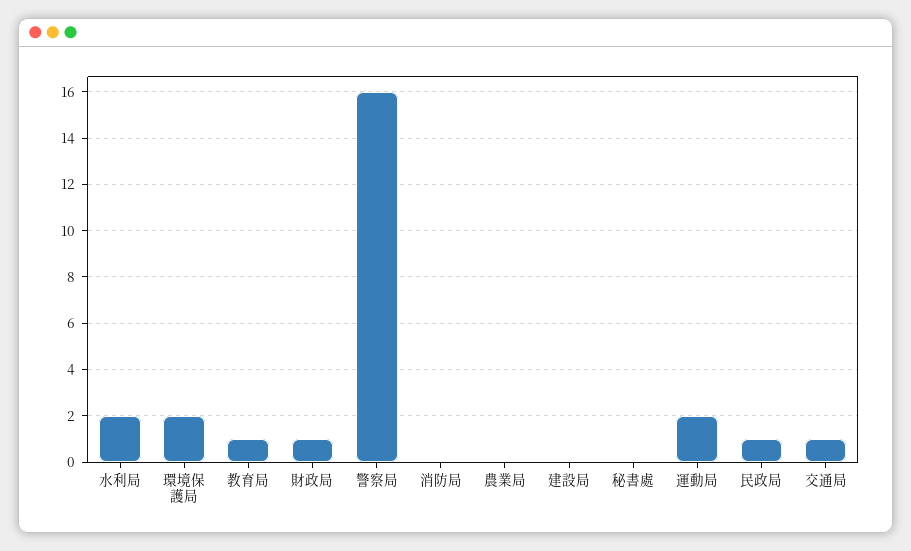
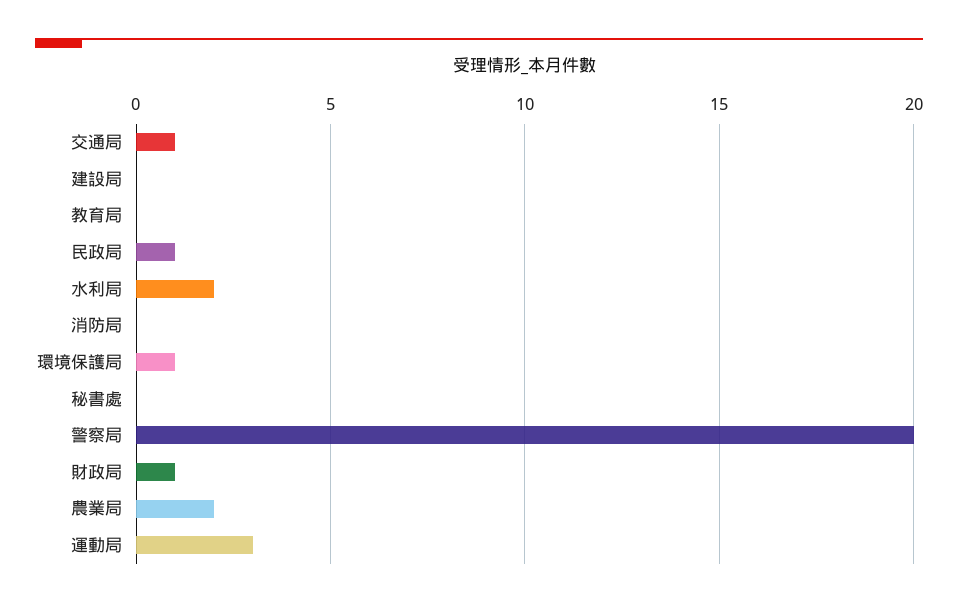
  {
    "水利局": 2,
-   "環境保護局": 2,
+   "環境保護局": 1,
-   "教育局": 1,
+   "教育局": 0,
    "財政局": 1,
-   "警察局": 16,
+   "警察局": 20,
    "消防局": 0,
-   "農業局": 0,
+   "農業局": 2,
    "建設局": 0,
    "秘書處": 0,
-   "運動局": 2,
+   "運動局": 3,
    "民政局": 1,
    "交通局": 1
  }

